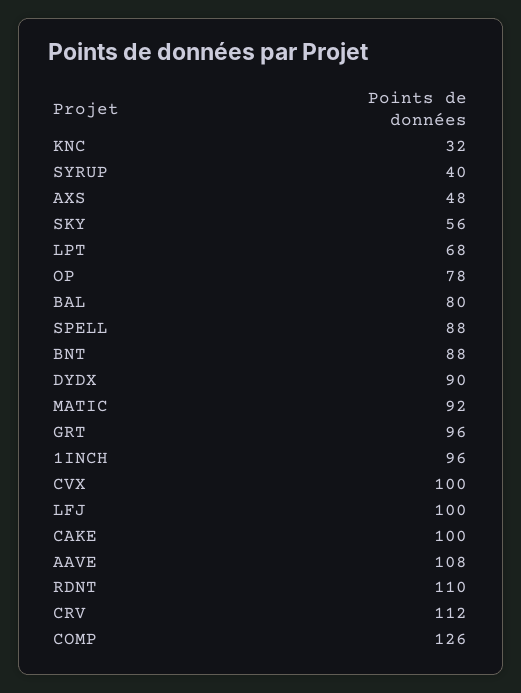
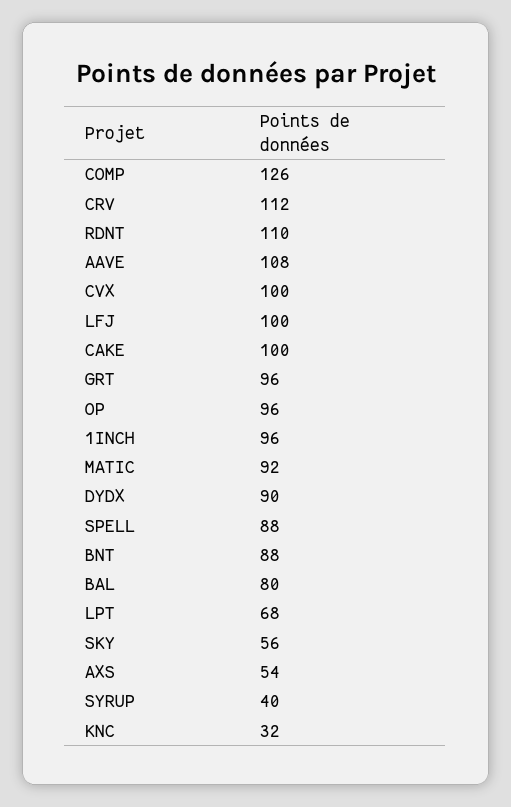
  {
    "KNC": 32,
    "SYRUP": 40,
-   "AXS": 48,
+   "AXS": 54,
    "SKY": 56,
    "LPT": 68,
-   "OP": 78,
+   "OP": 96,
    "BAL": 80,
    "SPELL": 88,
    "BNT": 88,
    "DYDX": 90,
    "MATIC": 92,
    "GRT": 96,
    "1INCH": 96,
    "CVX": 100,
    "LFJ": 100,
    "CAKE": 100,
    "AAVE": 108,
    "RDNT": 110,
    "CRV": 112,
    "COMP": 126
  }

